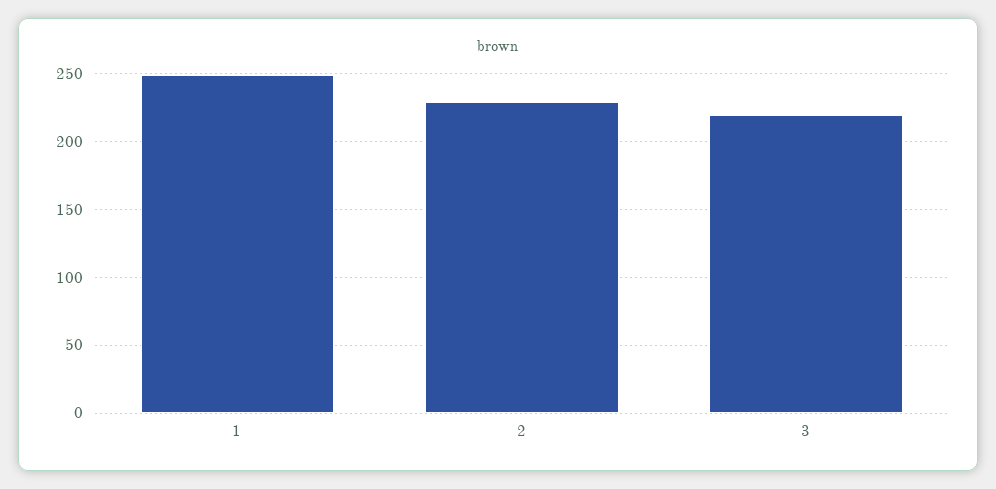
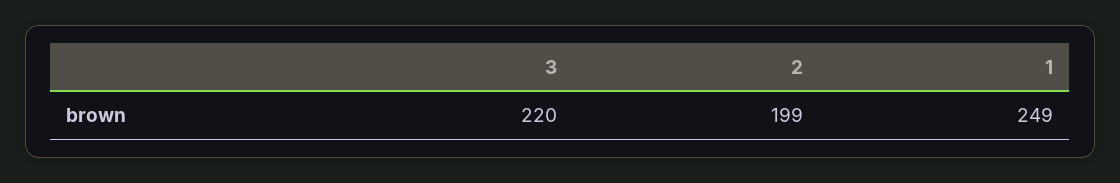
  {
    "1": 249,
-   "2": 230,
+   "2": 199,
    "3": 220
  }

